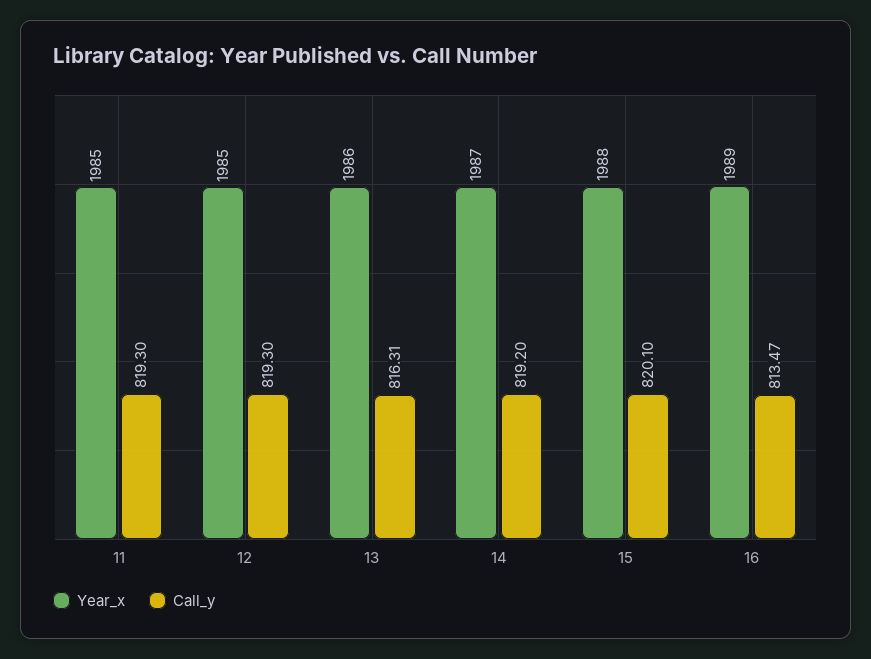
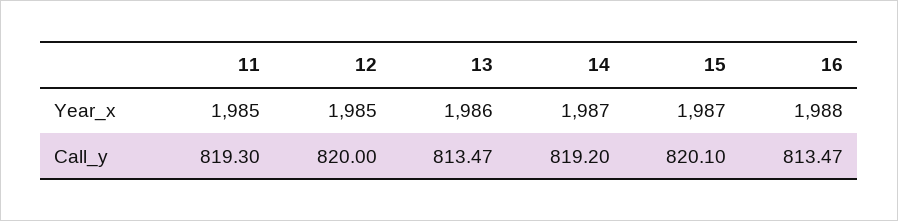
  {
    "Year_x": {
      "11": 1985,
      "12": 1985,
      "13": 1986,
      "14": 1987,
-     "15": 1988,
+     "15": 1987,
-     "16": 1989
+     "16": 1988
    },
    "Call_y": {
      "11": 819.3,
-     "12": 819.3,
+     "12": 820,
-     "13": 816.31,
+     "13": 813.47,
      "14": 819.2,
      "15": 820.1,
      "16": 813.47
    }
  }

